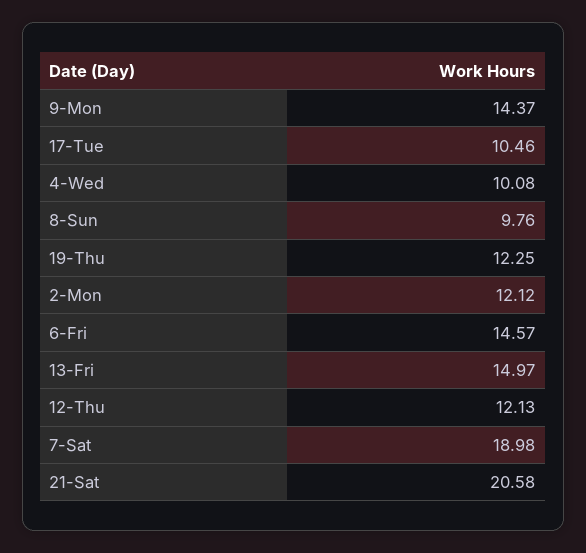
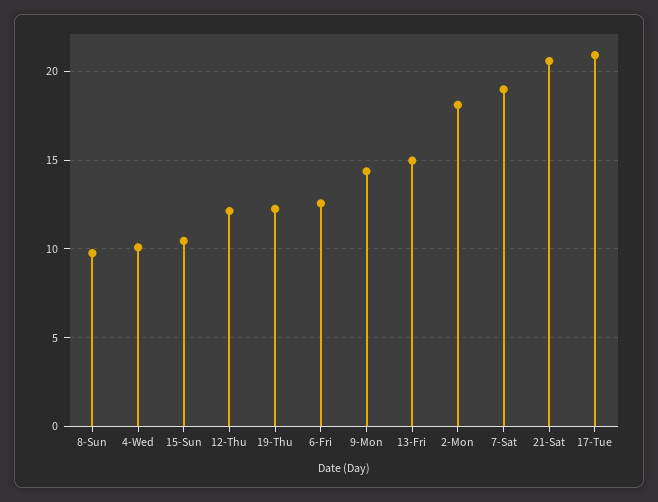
  {
    "9-Mon": 14.37,
-   "17-Tue": 10.46,
+   "17-Tue": 21,
    "4-Wed": 10.08,
    "8-Sun": 9.76,
    "19-Thu": 12.25,
-   "2-Mon": 12.12,
+   "2-Mon": 18,
-   "6-Fri": 14.57,
+   "6-Fri": 12.5,
    "13-Fri": 14.97,
    "12-Thu": 12.13,
    "7-Sat": 18.98,
-   "21-Sat": 20.58
+   "21-Sat": 20.58,
+   "15-Sun": 10.5
  }

